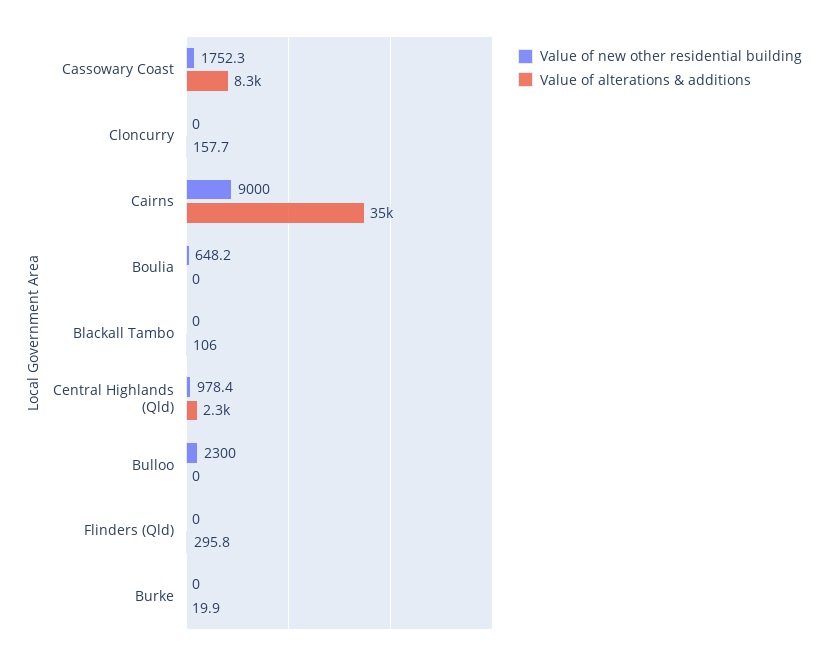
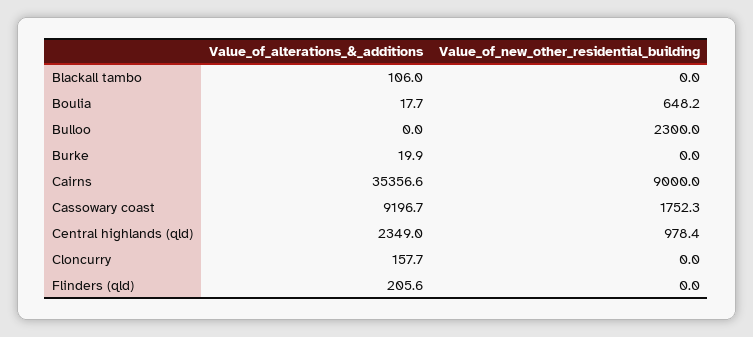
  {
    "Value of new other residential building": {
      "Cassowary Coast": 1752.3,
      "Cloncurry": 0,
      "Cairns": 9000,
      "Boulia": 648.2,
      "Blackall Tambo": 0,
      "Central Highlands (Qld)": 978.4,
      "Bulloo": 2300,
      "Flinders (Qld)": 0,
      "Burke": 0
    },
    "Value of alterations & additions": {
-     "Cassowary Coast": 8300,
+     "Cassowary Coast": 9196.7,
      "Cloncurry": 157.7,
      "Cairns": 35356.6,
-     "Boulia": 0,
+     "Boulia": 17.7,
      "Blackall Tambo": 106,
      "Central Highlands (Qld)": 2349,
      "Bulloo": 0,
-     "Flinders (Qld)": 295.8,
+     "Flinders (Qld)": 205.6,
      "Burke": 19.9
    }
  }

